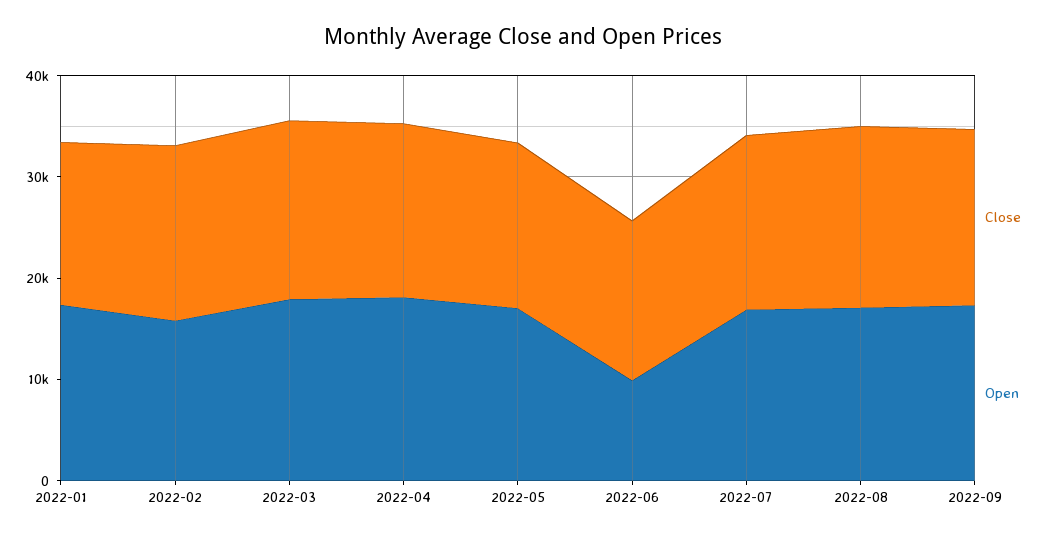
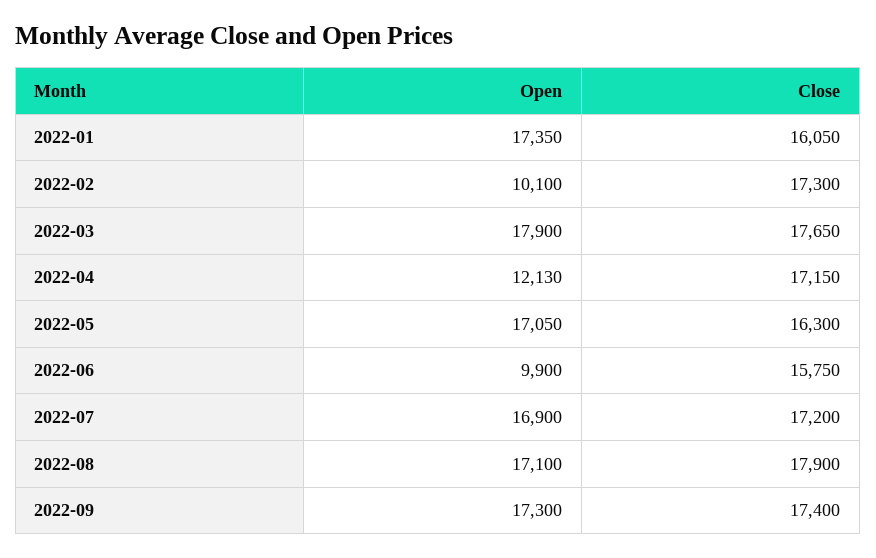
  {
    "Close": {
      "2022-01": 16050,
      "2022-02": 17300,
      "2022-03": 17650,
      "2022-04": 17150,
      "2022-05": 16300,
      "2022-06": 15750,
      "2022-07": 17200,
      "2022-08": 17900,
      "2022-09": 17400
    },
    "Open": {
      "2022-01": 17350,
-     "2022-02": 16000,
+     "2022-02": 10100,
      "2022-03": 17900,
-     "2022-04": 18000,
+     "2022-04": 12130,
      "2022-05": 17050,
      "2022-06": 9900,
      "2022-07": 16900,
      "2022-08": 17100,
      "2022-09": 17300
    }
  }

